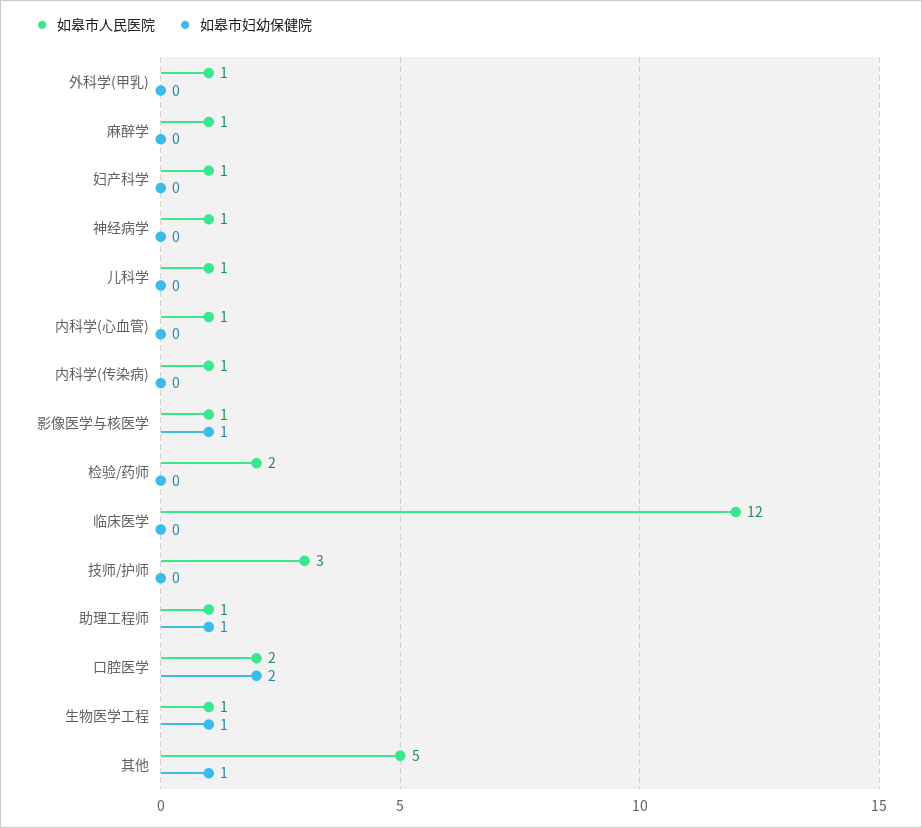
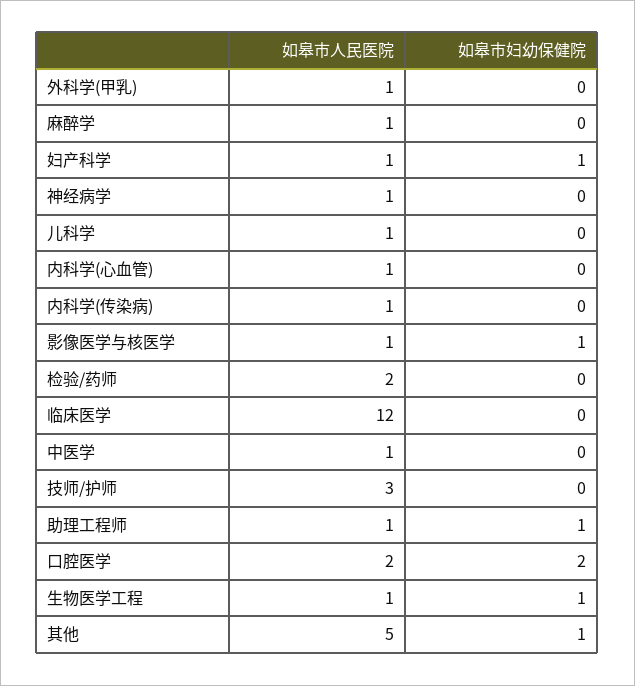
  {
    "如皋市人民医院": {
      "外科学(甲乳)": 1,
      "麻醉学": 1,
      "妇产科学": 1,
      "神经病学": 1,
      "儿科学": 1,
      "内科学(心血管)": 1,
      "内科学(传染病)": 1,
      "影像医学与核医学": 1,
      "检验/药师": 2,
      "临床医学": 12,
      "技师/护师": 3,
      "助理工程师": 1,
      "口腔医学": 2,
      "生物医学工程": 1,
-     "其他": 5
+     "其他": 5,
+     "中医学": 1
    },
    "如皋市妇幼保健院": {
      "外科学(甲乳)": 0,
      "麻醉学": 0,
-     "妇产科学": 0,
+     "妇产科学": 1,
      "神经病学": 0,
      "儿科学": 0,
      "内科学(心血管)": 0,
      "内科学(传染病)": 0,
      "影像医学与核医学": 1,
      "检验/药师": 0,
      "临床医学": 0,
      "技师/护师": 0,
      "助理工程师": 1,
      "口腔医学": 2,
      "生物医学工程": 1,
-     "其他": 1
+     "其他": 1,
+     "中医学": 0
    }
  }

